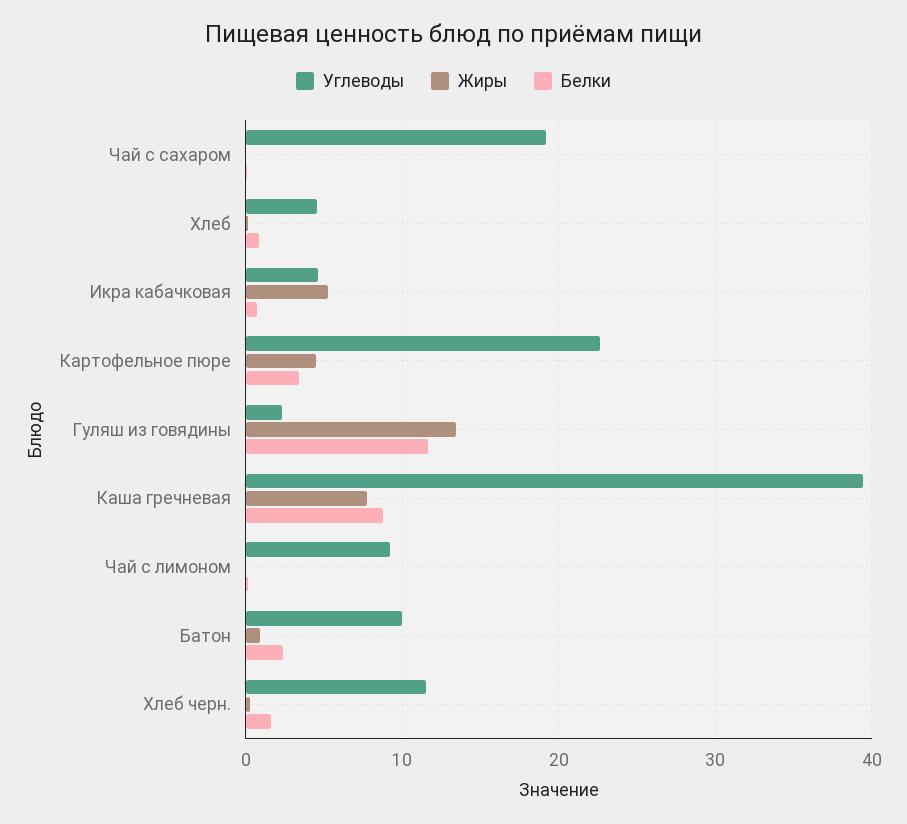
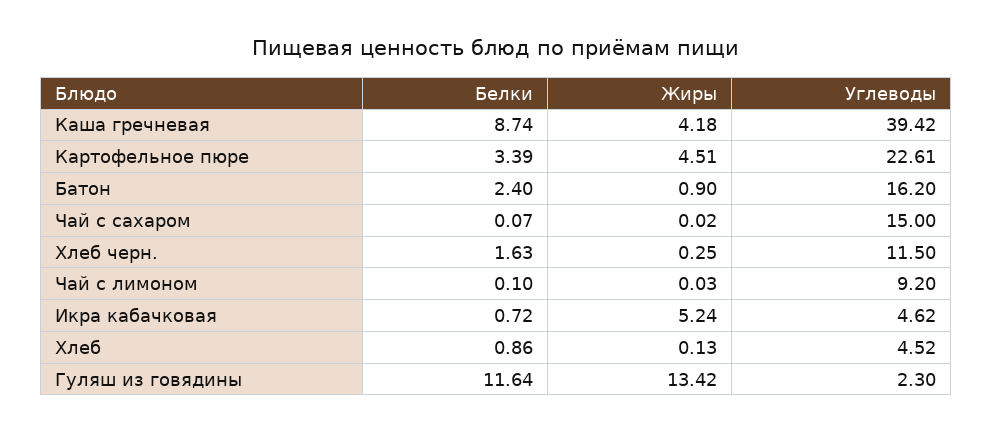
  {
    "Углеводы": {
-     "Чай с сахаром": 19,
+     "Чай с сахаром": 15,
      "Хлеб": 4.52,
      "Икра кабачковая": 4.62,
      "Картофельное пюре": 22.61,
      "Гуляш из говядины": 2.3,
      "Каша гречневая": 39.42,
      "Чай с лимоном": 9.2,
-     "Батон": 10,
+     "Батон": 16.2,
      "Хлеб черн.": 11.5
    },
    "Жиры": {
      "Чай с сахаром": 0.02,
      "Хлеб": 0.13,
      "Икра кабачковая": 5.24,
      "Картофельное пюре": 4.51,
      "Гуляш из говядины": 13.42,
-     "Каша гречневая": 8,
+     "Каша гречневая": 4.18,
      "Чай с лимоном": 0.03,
      "Батон": 0.9,
      "Хлеб черн.": 0.25
    },
    "Белки": {
      "Чай с сахаром": 0.07,
      "Хлеб": 0.86,
      "Икра кабачковая": 0.72,
      "Картофельное пюре": 3.39,
      "Гуляш из говядины": 11.64,
      "Каша гречневая": 8.74,
      "Чай с лимоном": 0.1,
      "Батон": 2.4,
      "Хлеб черн.": 1.63
    }
  }

